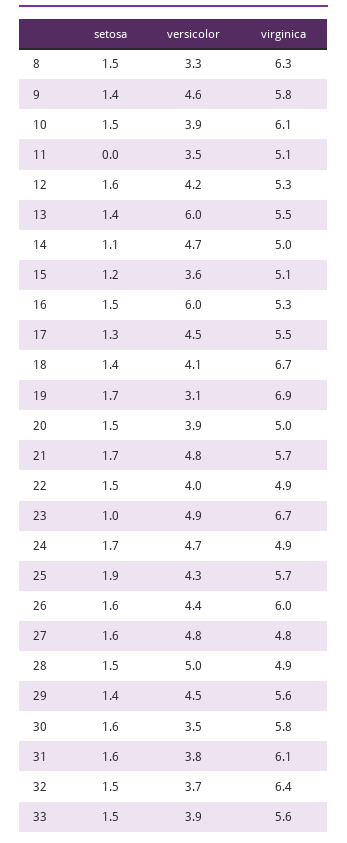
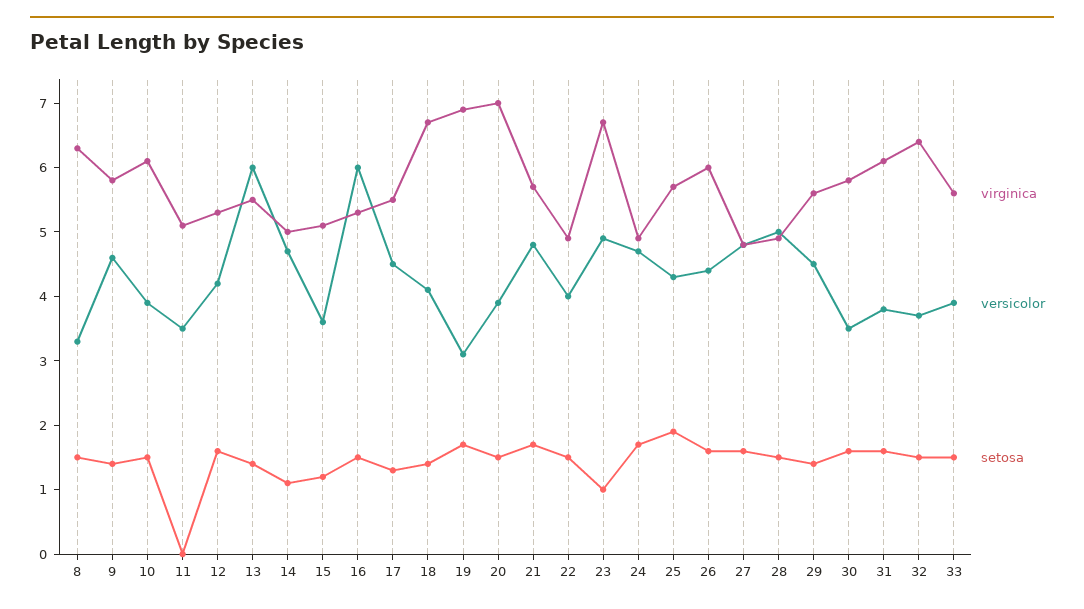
  {
    "setosa": {
      "8": 1.5,
      "9": 1.4,
      "10": 1.5,
      "11": 0,
      "12": 1.6,
      "13": 1.4,
      "14": 1.1,
      "15": 1.2,
      "16": 1.5,
      "17": 1.3,
      "18": 1.4,
      "19": 1.7,
      "20": 1.5,
      "21": 1.7,
      "22": 1.5,
      "23": 1,
      "24": 1.7,
      "25": 1.9,
      "26": 1.6,
      "27": 1.6,
      "28": 1.5,
      "29": 1.4,
      "30": 1.6,
      "31": 1.6,
      "32": 1.5,
      "33": 1.5
    },
    "versicolor": {
      "8": 3.3,
      "9": 4.6,
      "10": 3.9,
      "11": 3.5,
      "12": 4.2,
      "13": 6,
      "14": 4.7,
      "15": 3.6,
      "16": 6,
      "17": 4.5,
      "18": 4.1,
      "19": 3.1,
      "20": 3.9,
      "21": 4.8,
      "22": 4,
      "23": 4.9,
      "24": 4.7,
      "25": 4.3,
      "26": 4.4,
      "27": 4.8,
      "28": 5,
      "29": 4.5,
      "30": 3.5,
      "31": 3.8,
      "32": 3.7,
      "33": 3.9
    },
    "virginica": {
      "8": 6.3,
      "9": 5.8,
      "10": 6.1,
      "11": 5.1,
      "12": 5.3,
      "13": 5.5,
      "14": 5,
      "15": 5.1,
      "16": 5.3,
      "17": 5.5,
      "18": 6.7,
      "19": 6.9,
-     "20": 5,
+     "20": 7,
      "21": 5.7,
      "22": 4.9,
      "23": 6.7,
      "24": 4.9,
      "25": 5.7,
      "26": 6,
      "27": 4.8,
      "28": 4.9,
      "29": 5.6,
      "30": 5.8,
      "31": 6.1,
      "32": 6.4,
      "33": 5.6
    }
  }

